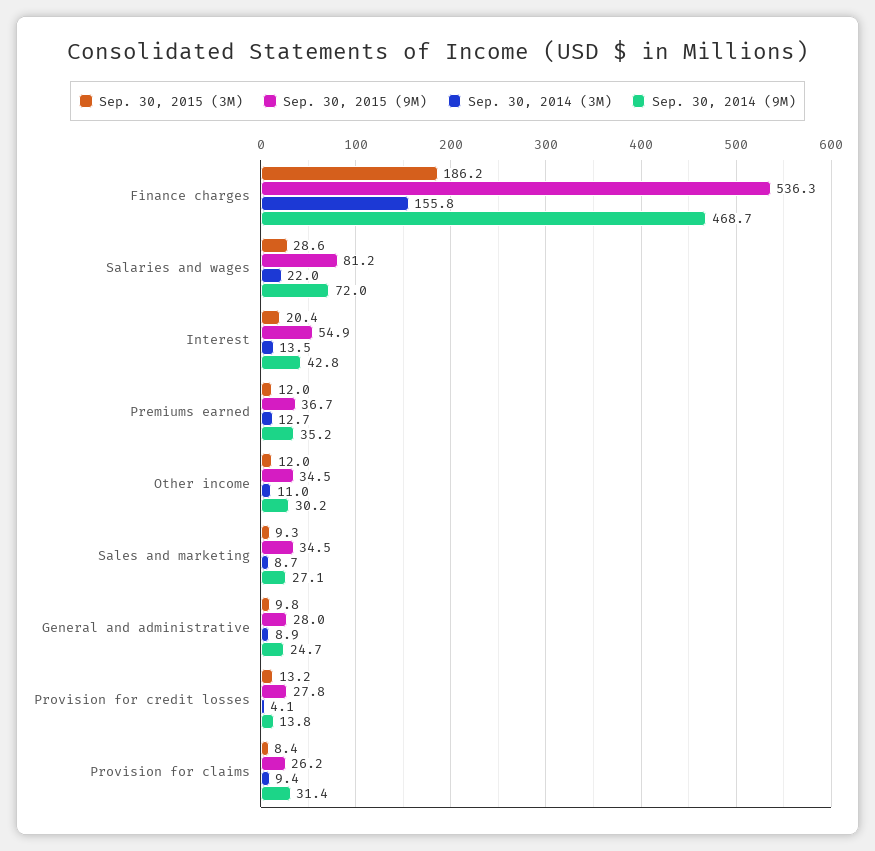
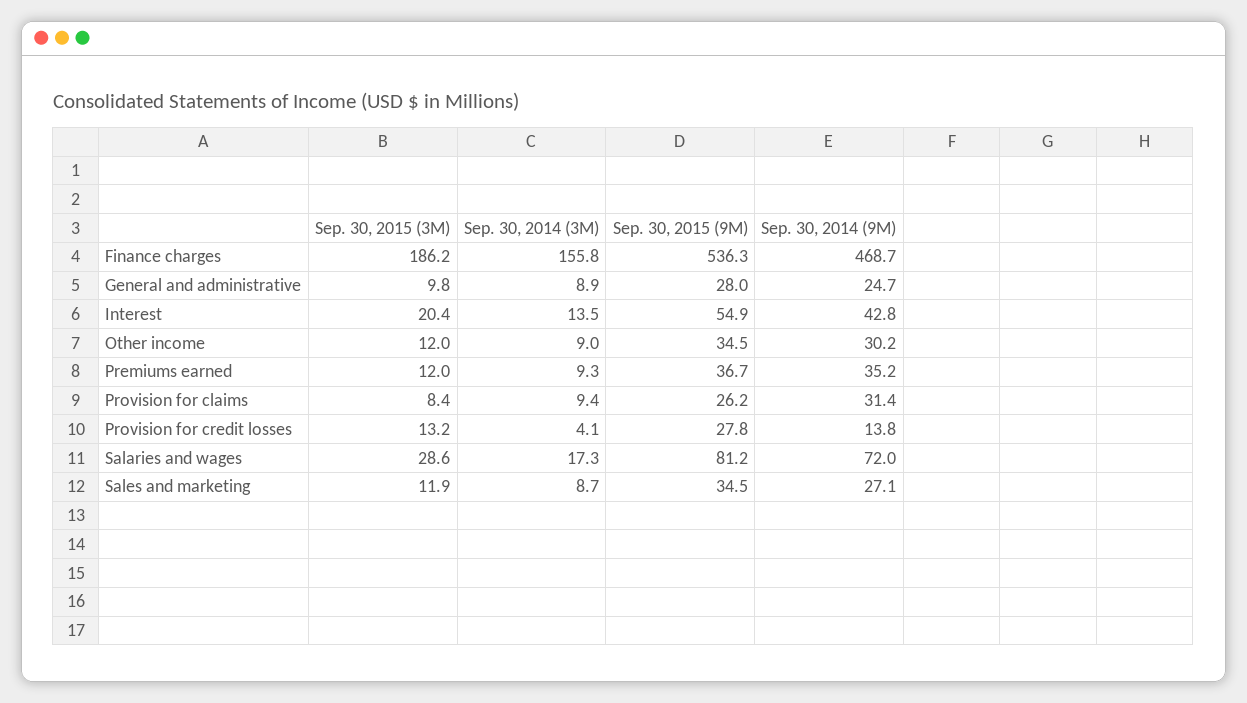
  {
    "Sep. 30, 2015 (3M)": {
      "Finance charges": 186.2,
      "Salaries and wages": 28.6,
      "Interest": 20.4,
      "Premiums earned": 12,
      "Other income": 12,
-     "Sales and marketing": 9.3,
+     "Sales and marketing": 11.9,
      "General and administrative": 9.8,
      "Provision for credit losses": 13.2,
      "Provision for claims": 8.4
    },
    "Sep. 30, 2015 (9M)": {
      "Finance charges": 536.3,
      "Salaries and wages": 81.2,
      "Interest": 54.9,
      "Premiums earned": 36.7,
      "Other income": 34.5,
      "Sales and marketing": 34.5,
      "General and administrative": 28,
      "Provision for credit losses": 27.8,
      "Provision for claims": 26.2
    },
    "Sep. 30, 2014 (3M)": {
      "Finance charges": 155.8,
-     "Salaries and wages": 22,
+     "Salaries and wages": 17.3,
      "Interest": 13.5,
-     "Premiums earned": 12.7,
+     "Premiums earned": 9.3,
-     "Other income": 11,
+     "Other income": 9,
      "Sales and marketing": 8.7,
      "General and administrative": 8.9,
      "Provision for credit losses": 4.1,
      "Provision for claims": 9.4
    },
    "Sep. 30, 2014 (9M)": {
      "Finance charges": 468.7,
      "Salaries and wages": 72,
      "Interest": 42.8,
      "Premiums earned": 35.2,
      "Other income": 30.2,
      "Sales and marketing": 27.1,
      "General and administrative": 24.7,
      "Provision for credit losses": 13.8,
      "Provision for claims": 31.4
    }
  }

